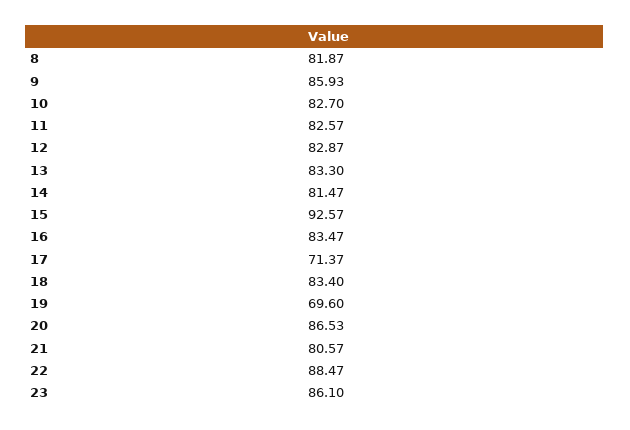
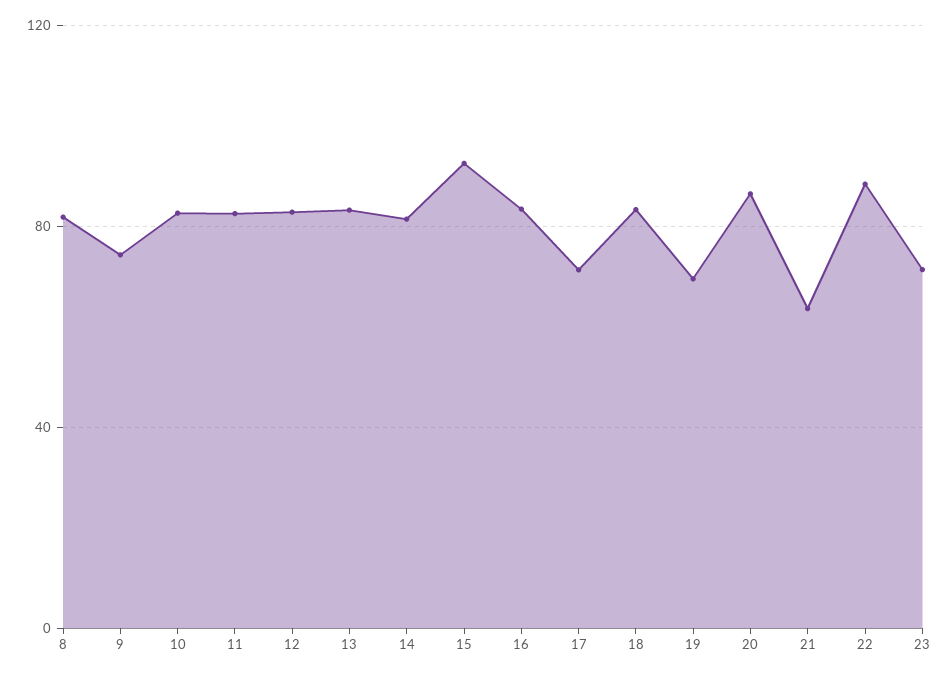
  {
    "8": 81.87,
-   "9": 85.93,
+   "9": 75,
    "10": 82.7,
    "11": 82.57,
    "12": 82.87,
    "13": 83.3,
    "14": 81.47,
    "15": 92.57,
    "16": 83.47,
    "17": 71.37,
    "18": 83.4,
    "19": 69.6,
    "20": 86.53,
-   "21": 80.57,
+   "21": 65,
    "22": 88.47,
-   "23": 86.1
+   "23": 70
  }

